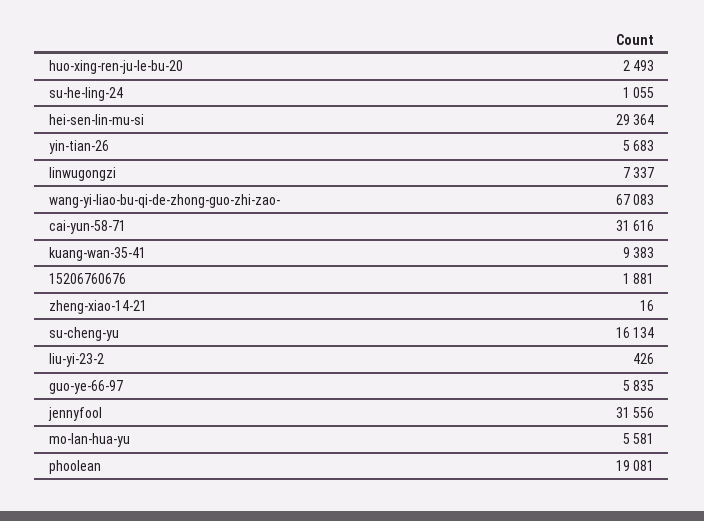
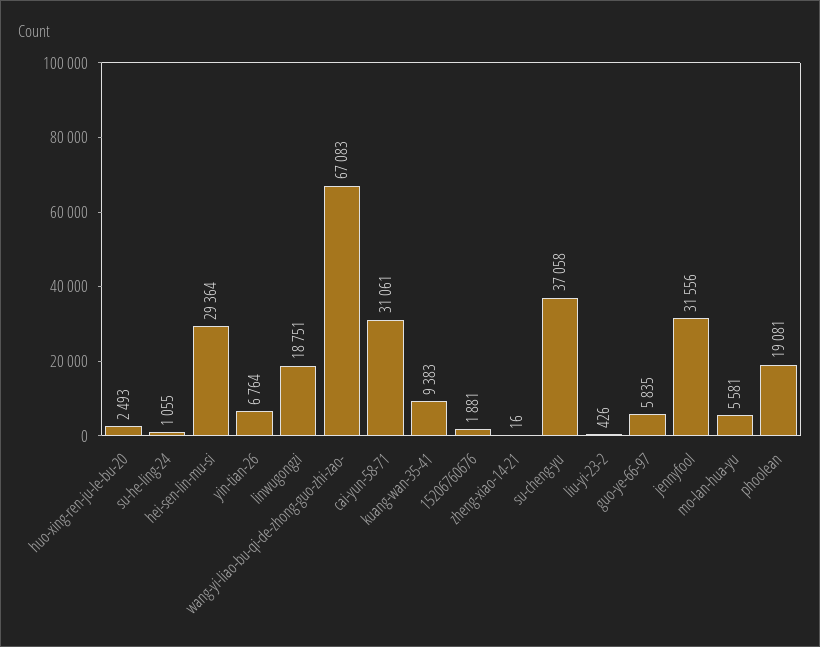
  {
    "huo-xing-ren-ju-le-bu-20": 2493,
    "su-he-ling-24": 1055,
    "hei-sen-lin-mu-si": 29364,
-   "yin-tian-26": 5683,
+   "yin-tian-26": 6764,
-   "linwugongzi": 7337,
+   "linwugongzi": 18751,
    "wang-yi-liao-bu-qi-de-zhong-guo-zhi-zao-": 67083,
-   "cai-yun-58-71": 31616,
+   "cai-yun-58-71": 31061,
    "kuang-wan-35-41": 9383,
    "15206760676": 1881,
    "zheng-xiao-14-21": 16,
-   "su-cheng-yu": 16134,
+   "su-cheng-yu": 37058,
    "liu-yi-23-2": 426,
    "guo-ye-66-97": 5835,
    "jennyfool": 31556,
    "mo-lan-hua-yu": 5581,
    "phoolean": 19081
  }

